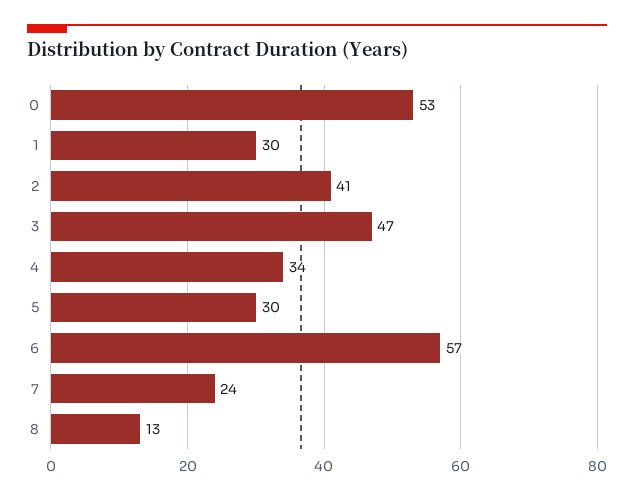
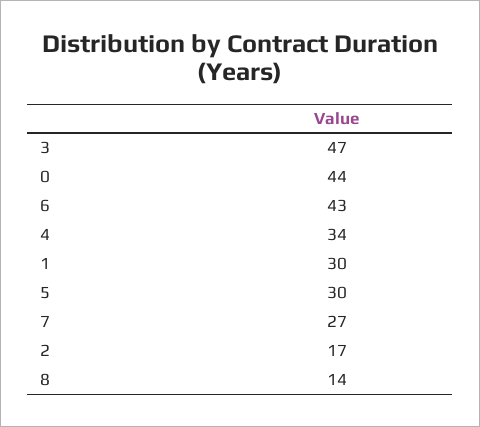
  {
-   "0": 53,
+   "0": 44,
    "1": 30,
-   "2": 41,
+   "2": 17,
    "3": 47,
    "4": 34,
    "5": 30,
-   "6": 57,
+   "6": 43,
-   "7": 24,
+   "7": 27,
-   "8": 13
+   "8": 14
  }

